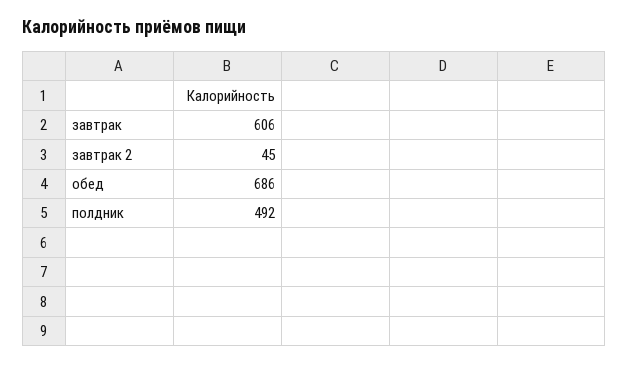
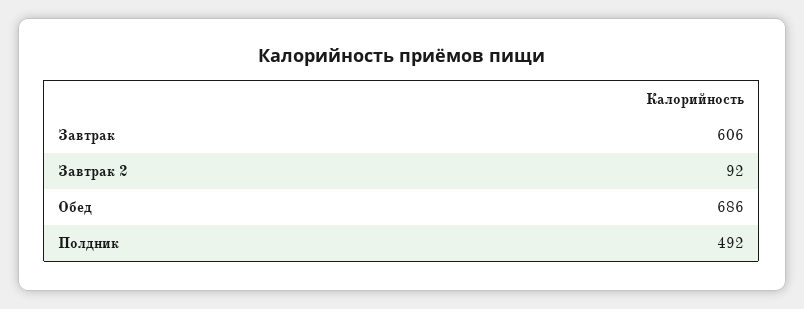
  {
    "завтрак": 606,
-   "завтрак 2": 45,
+   "завтрак 2": 92,
    "обед": 686,
    "полдник": 492
  }

